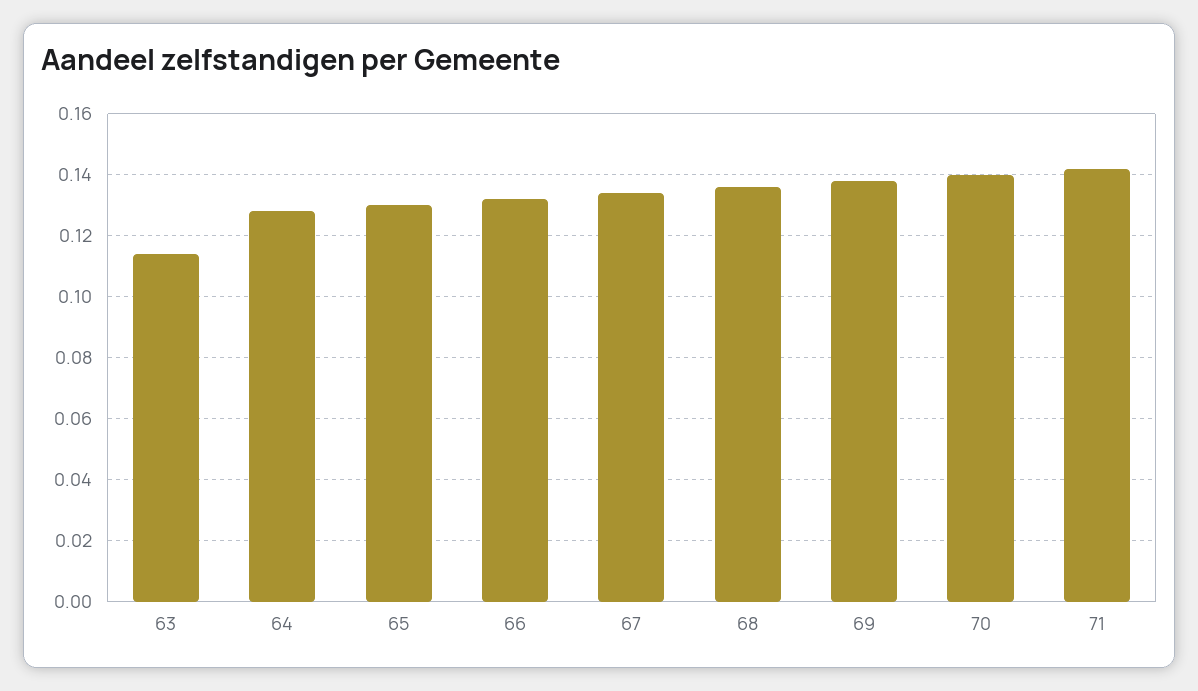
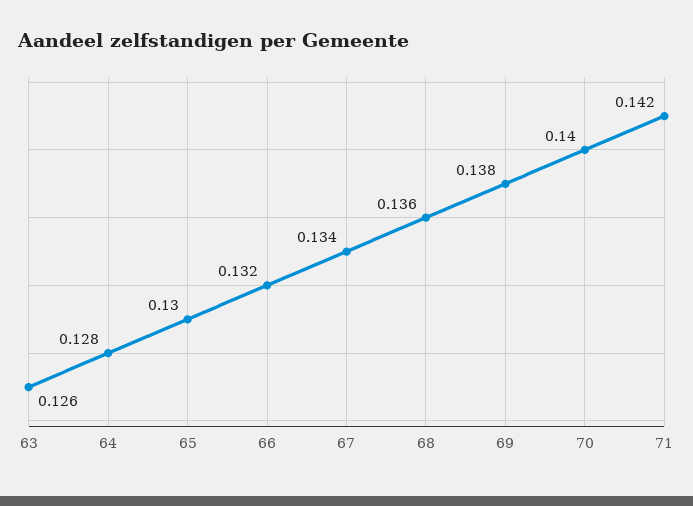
  {
-   "63": 0.115,
+   "63": 0.126,
    "64": 0.128,
    "65": 0.13,
    "66": 0.132,
    "67": 0.134,
    "68": 0.136,
    "69": 0.138,
    "70": 0.14,
    "71": 0.142
  }

